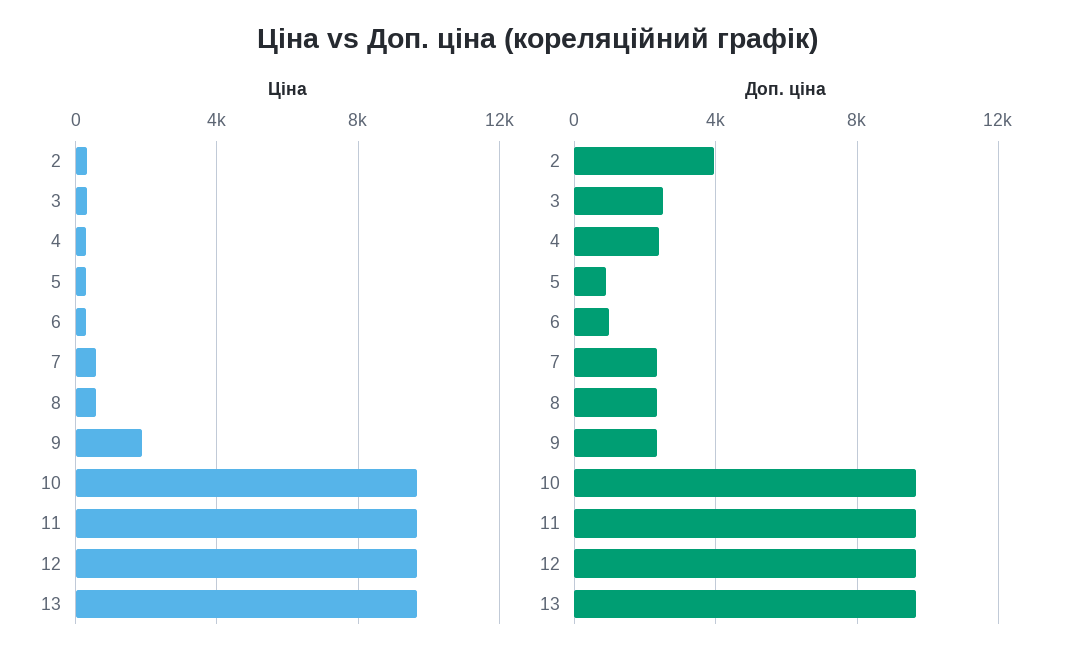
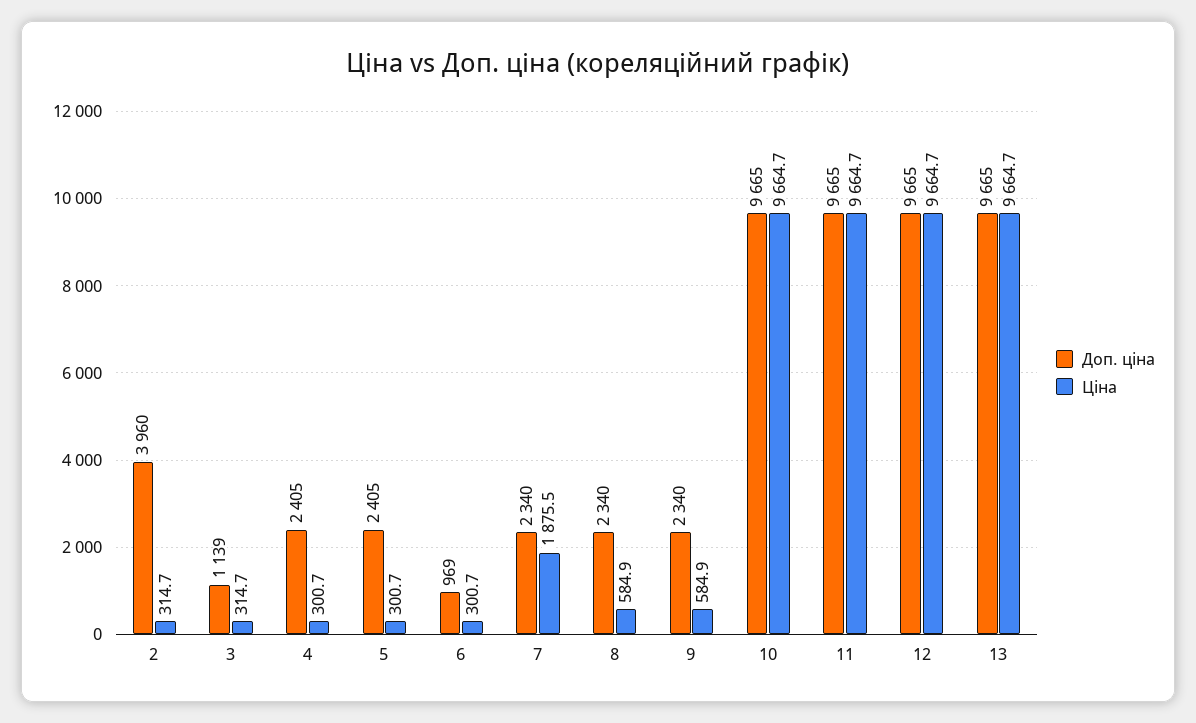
  {
    "Ціна": {
      "2": 314.7,
      "3": 314.7,
      "4": 300.7,
      "5": 300.7,
      "6": 300.7,
-     "7": 500,
+     "7": 1875.5,
      "8": 584.9,
-     "9": 2000,
+     "9": 584.9,
      "10": 9664.7,
      "11": 9664.7,
      "12": 9664.7,
      "13": 9664.7
    },
    "Доп. ціна": {
      "2": 3960,
-     "3": 2500,
+     "3": 1139,
      "4": 2405,
-     "5": 1000,
+     "5": 2405,
      "6": 969,
      "7": 2340,
      "8": 2340,
      "9": 2340,
      "10": 9665,
      "11": 9665,
      "12": 9665,
      "13": 9665
    }
  }

